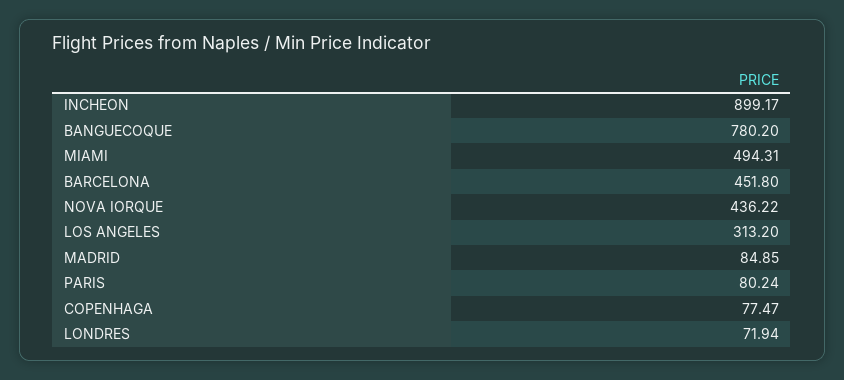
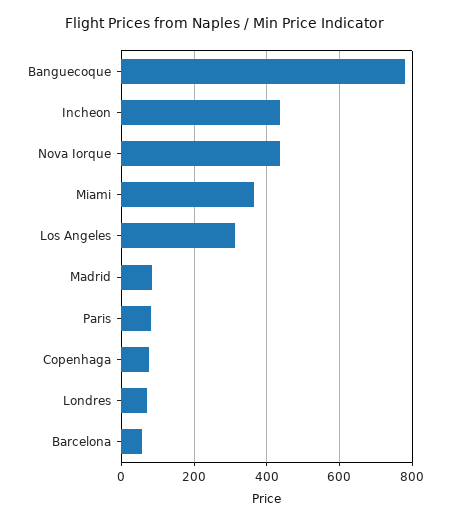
  {
-   "INCHEON": 899.17,
+   "INCHEON": 440,
    "BANGUECOQUE": 780.2,
-   "MIAMI": 494.31,
+   "MIAMI": 360,
-   "BARCELONA": 451.8,
+   "BARCELONA": 60,
    "NOVA IORQUE": 436.22,
    "LOS ANGELES": 313.2,
    "MADRID": 84.85,
    "PARIS": 80.24,
    "COPENHAGA": 77.47,
    "LONDRES": 71.94
  }

